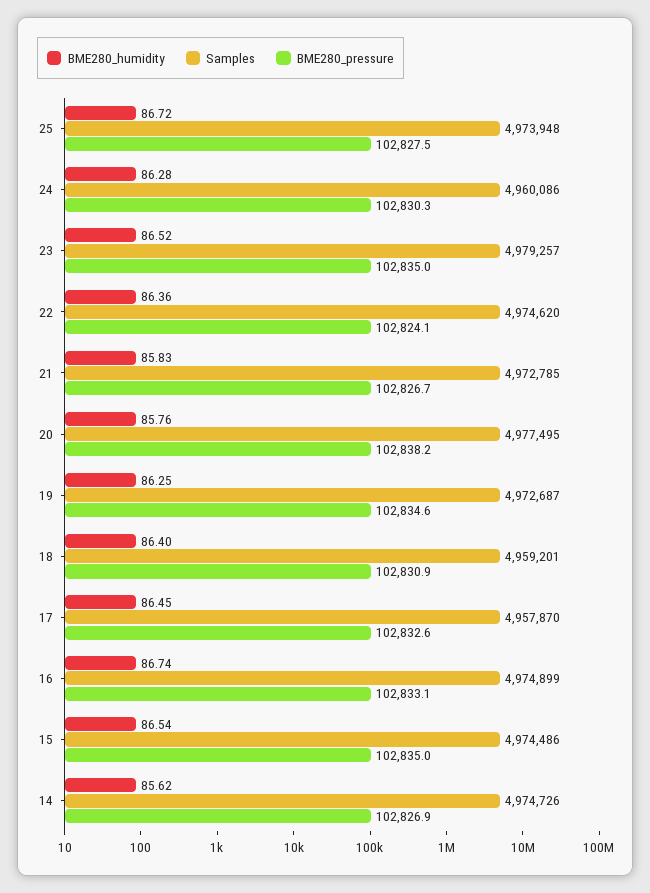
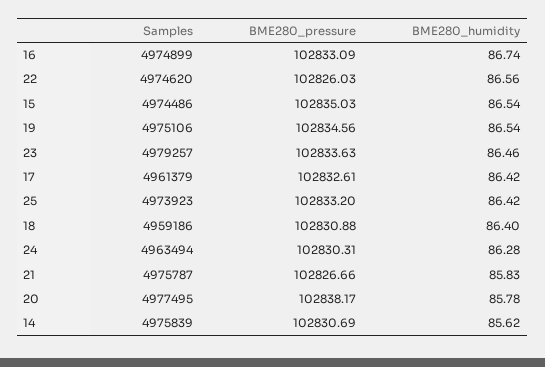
  {
    "BME280_humidity": {
-     "25": 86.72,
+     "25": 86.42,
      "24": 86.28,
-     "23": 86.52,
+     "23": 86.46,
-     "22": 86.36,
+     "22": 86.56,
      "21": 85.83,
-     "20": 85.76,
+     "20": 85.78,
-     "19": 86.25,
+     "19": 86.54,
      "18": 86.4,
-     "17": 86.45,
+     "17": 86.42,
      "16": 86.74,
      "15": 86.54,
      "14": 85.62
    },
    "Samples": {
-     "25": 4973948,
+     "25": 4973923,
-     "24": 4960086,
+     "24": 4963494,
      "23": 4979257,
      "22": 4974620,
-     "21": 4972785,
+     "21": 4975787,
      "20": 4977495,
-     "19": 4972687,
+     "19": 4975106,
-     "18": 4959201,
+     "18": 4959186,
-     "17": 4957870,
+     "17": 4961379,
      "16": 4974899,
      "15": 4974486,
-     "14": 4974726
+     "14": 4975839
    },
    "BME280_pressure": {
-     "25": 102827.5,
+     "25": 102833.2,
      "24": 102830.31,
-     "23": 102835,
+     "23": 102833.63,
-     "22": 102824.1,
+     "22": 102826.03,
      "21": 102826.66,
      "20": 102838.17,
      "19": 102834.56,
      "18": 102830.88,
      "17": 102832.61,
      "16": 102833.09,
      "15": 102835.03,
-     "14": 102826.9
+     "14": 102830.69
    }
  }

